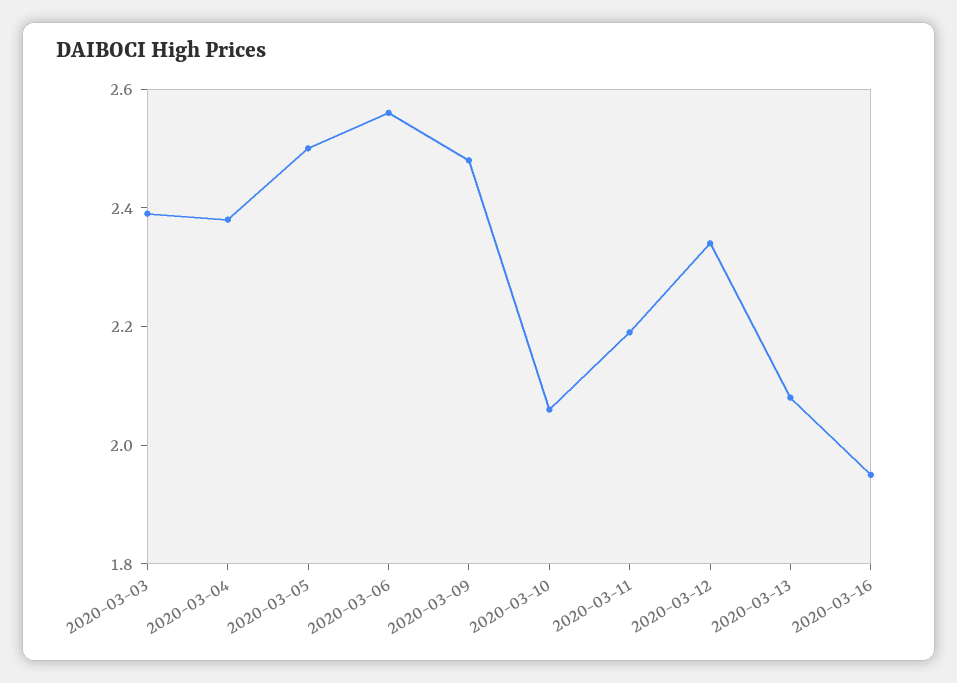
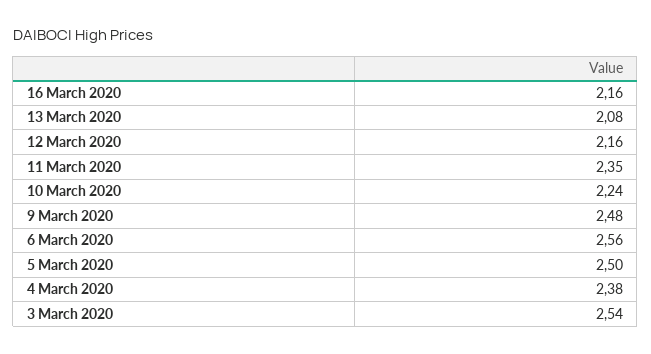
  {
-   "2020-03-03": 2.4,
+   "2020-03-03": 2.54,
    "2020-03-04": 2.38,
    "2020-03-05": 2.5,
    "2020-03-06": 2.56,
    "2020-03-09": 2.48,
-   "2020-03-10": 2.05,
+   "2020-03-10": 2.24,
-   "2020-03-11": 2.2,
+   "2020-03-11": 2.35,
-   "2020-03-12": 2.35,
+   "2020-03-12": 2.16,
    "2020-03-13": 2.08,
-   "2020-03-16": 1.95
+   "2020-03-16": 2.16
  }

